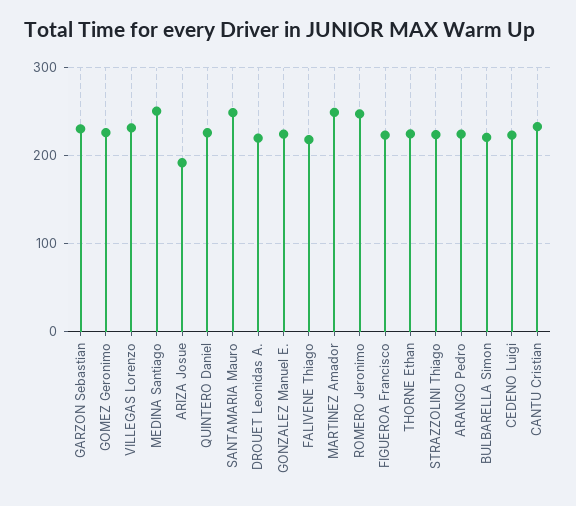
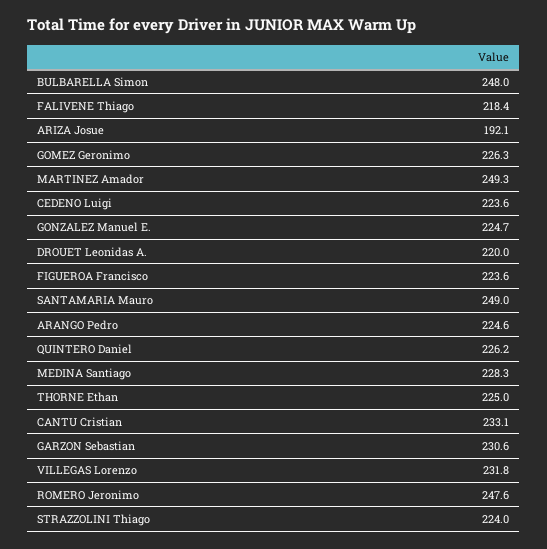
  {
    "GARZON Sebastian": 230.6,
    "GOMEZ Geronimo": 226.3,
    "VILLEGAS Lorenzo": 231.8,
-   "MEDINA Santiago": 250,
+   "MEDINA Santiago": 228.3,
    "ARIZA Josue": 192.1,
    "QUINTERO Daniel": 226.2,
    "SANTAMARIA Mauro": 249,
    "DROUET Leonidas A.": 220,
    "GONZALEZ Manuel E.": 224.7,
    "FALIVENE Thiago": 218.4,
    "MARTINEZ Amador": 249.3,
    "ROMERO Jeronimo": 247.6,
    "FIGUEROA Francisco": 223.6,
    "THORNE Ethan": 225,
    "STRAZZOLINI Thiago": 224,
    "ARANGO Pedro": 224.6,
-   "BULBARELLA Simon": 220,
+   "BULBARELLA Simon": 248,
    "CEDENO Luigi": 223.6,
    "CANTU Cristian": 233.1
  }

